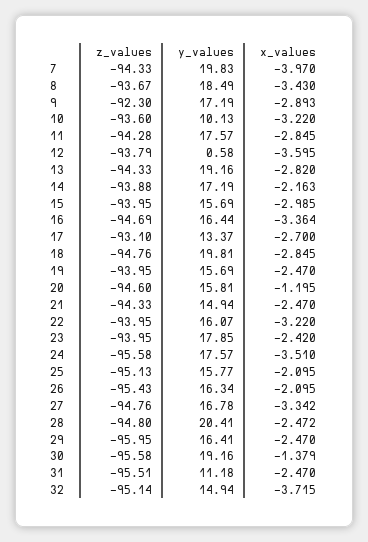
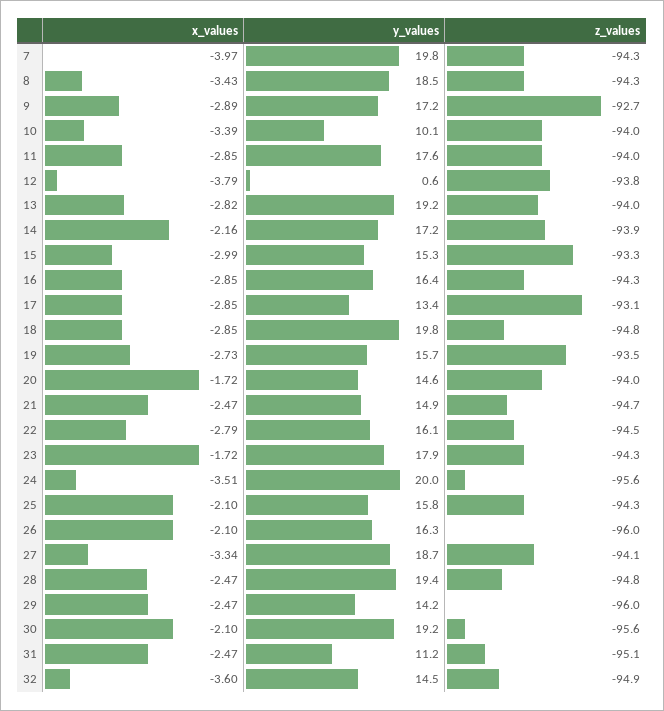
  {
    "z_values": {
      "7": -94.33,
-     "8": -93.67,
+     "8": -94.3,
-     "9": -92.3,
+     "9": -92.7,
-     "10": -93.6,
+     "10": -94,
-     "11": -94.28,
+     "11": -94,
      "12": -93.79,
-     "13": -94.33,
+     "13": -94,
      "14": -93.88,
-     "15": -93.95,
+     "15": -93.3,
-     "16": -94.69,
+     "16": -94.3,
      "17": -93.1,
      "18": -94.76,
-     "19": -93.95,
+     "19": -93.5,
-     "20": -94.6,
+     "20": -94,
-     "21": -94.33,
+     "21": -94.7,
-     "22": -93.95,
+     "22": -94.5,
-     "23": -93.95,
+     "23": -94.3,
      "24": -95.58,
-     "25": -95.13,
+     "25": -94.3,
-     "26": -95.43,
+     "26": -96,
-     "27": -94.76,
+     "27": -94.1,
      "28": -94.8,
      "29": -95.95,
      "30": -95.58,
-     "31": -95.51,
+     "31": -95.1,
-     "32": -95.14
+     "32": -94.9
    },
    "y_values": {
      "7": 19.83,
      "8": 18.49,
      "9": 17.19,
      "10": 10.13,
      "11": 17.57,
      "12": 0.58,
      "13": 19.16,
      "14": 17.19,
-     "15": 15.69,
+     "15": 15.3,
      "16": 16.44,
      "17": 13.37,
      "18": 19.81,
      "19": 15.69,
-     "20": 15.81,
+     "20": 14.6,
      "21": 14.94,
      "22": 16.07,
      "23": 17.85,
-     "24": 17.57,
+     "24": 20,
      "25": 15.77,
      "26": 16.34,
-     "27": 16.78,
+     "27": 18.7,
-     "28": 20.41,
+     "28": 19.4,
-     "29": 16.41,
+     "29": 14.2,
      "30": 19.16,
      "31": 11.18,
-     "32": 14.94
+     "32": 14.5
    },
    "x_values": {
      "7": -3.97,
      "8": -3.43,
      "9": -2.893,
-     "10": -3.22,
+     "10": -3.39,
      "11": -2.845,
-     "12": -3.595,
+     "12": -3.79,
      "13": -2.82,
      "14": -2.163,
      "15": -2.985,
-     "16": -3.364,
+     "16": -2.85,
-     "17": -2.7,
+     "17": -2.85,
      "18": -2.845,
-     "19": -2.47,
+     "19": -2.73,
-     "20": -1.195,
+     "20": -1.72,
      "21": -2.47,
-     "22": -3.22,
+     "22": -2.79,
-     "23": -2.42,
+     "23": -1.72,
      "24": -3.51,
      "25": -2.095,
      "26": -2.095,
      "27": -3.342,
      "28": -2.472,
      "29": -2.47,
-     "30": -1.379,
+     "30": -2.1,
      "31": -2.47,
-     "32": -3.715
+     "32": -3.6
    }
  }

